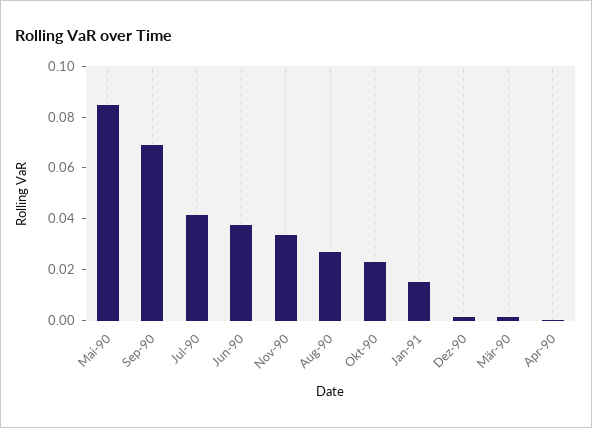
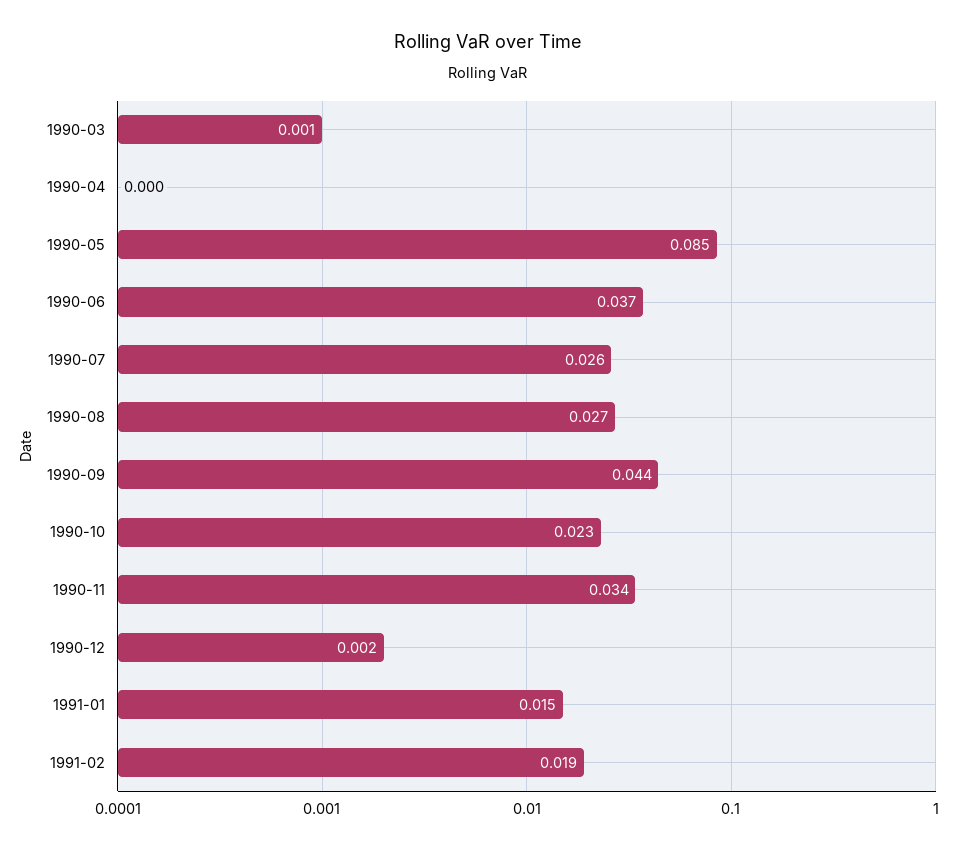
  {
    "Mai-90": 0.085,
-   "Sep-90": 0.07,
+   "Sep-90": 0.044,
-   "Jul-90": 0.04,
+   "Jul-90": 0.026,
    "Jun-90": 0.037,
    "Nov-90": 0.034,
    "Aug-90": 0.027,
    "Okt-90": 0.023,
    "Jan-91": 0.015,
    "Dez-90": 0.002,
    "Mär-90": 0.001,
-   "Apr-90": 0
+   "Apr-90": 0,
+   "1991-02": 0.019
  }

